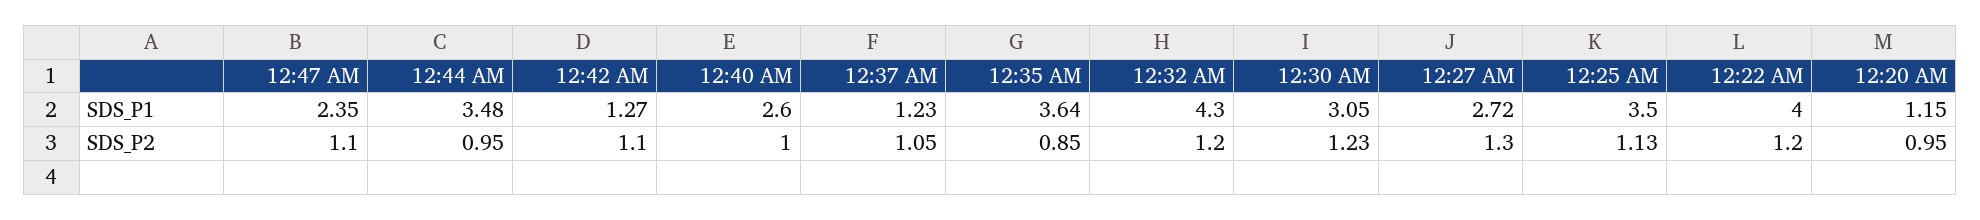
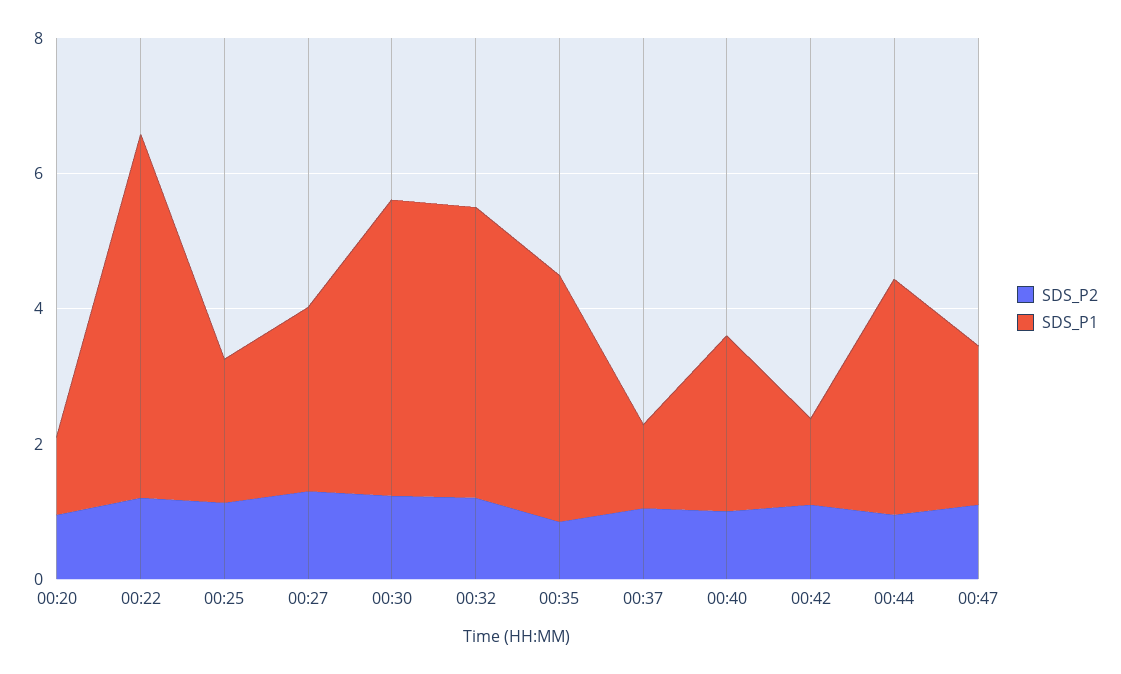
  {
    "SDS_P1": {
      "12:47 AM": 2.35,
      "12:44 AM": 3.48,
      "12:42 AM": 1.27,
      "12:40 AM": 2.6,
      "12:37 AM": 1.23,
      "12:35 AM": 3.64,
      "12:32 AM": 4.3,
-     "12:30 AM": 3.05,
+     "12:30 AM": 4.5,
      "12:27 AM": 2.72,
-     "12:25 AM": 3.5,
+     "12:25 AM": 2,
-     "12:22 AM": 4,
+     "12:22 AM": 5.5,
      "12:20 AM": 1.15
    },
    "SDS_P2": {
      "12:47 AM": 1.1,
      "12:44 AM": 0.95,
      "12:42 AM": 1.1,
      "12:40 AM": 1,
      "12:37 AM": 1.05,
      "12:35 AM": 0.85,
      "12:32 AM": 1.2,
      "12:30 AM": 1.23,
      "12:27 AM": 1.3,
      "12:25 AM": 1.13,
      "12:22 AM": 1.2,
      "12:20 AM": 0.95
    }
  }

